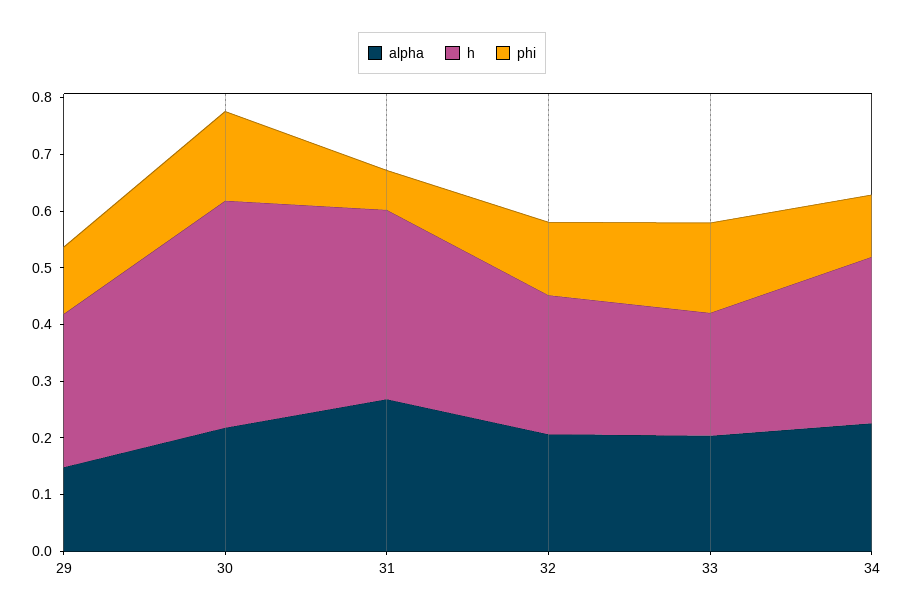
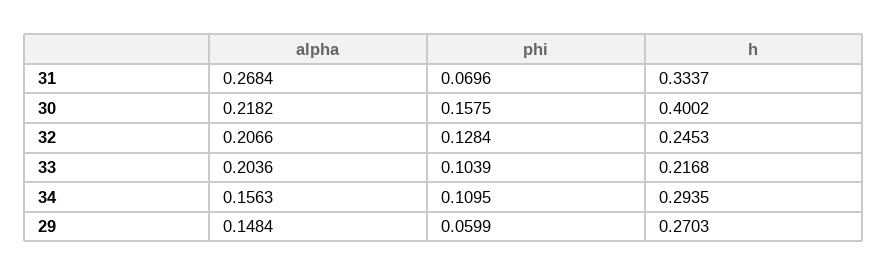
  {
    "alpha": {
      "29": 0.1484,
      "30": 0.2182,
      "31": 0.2684,
      "32": 0.2066,
      "33": 0.2036,
-     "34": 0.22
+     "34": 0.1563
    },
    "h": {
      "29": 0.2703,
      "30": 0.4002,
      "31": 0.3337,
      "32": 0.2453,
      "33": 0.2168,
      "34": 0.2935
    },
    "phi": {
-     "29": 0.12,
+     "29": 0.0599,
      "30": 0.1575,
      "31": 0.0696,
      "32": 0.1284,
-     "33": 0.16,
+     "33": 0.1039,
      "34": 0.1095
    }
  }

